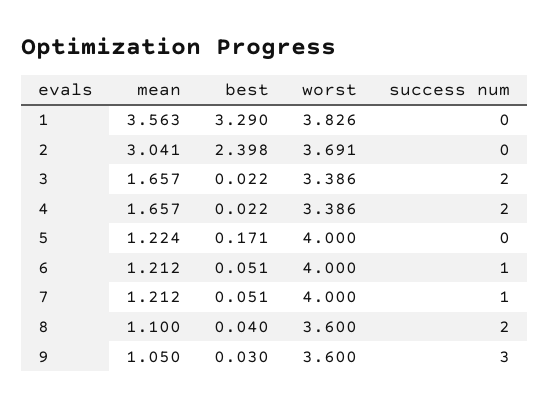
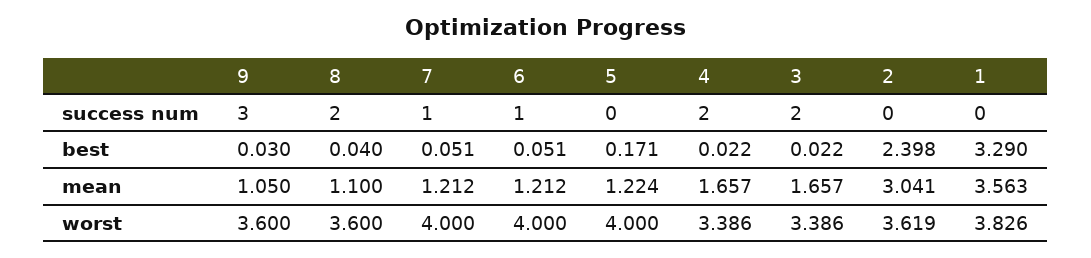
  {
    "mean": {
      "1": 3.563,
      "2": 3.041,
      "3": 1.657,
      "4": 1.657,
      "5": 1.224,
      "6": 1.212,
      "7": 1.212,
      "8": 1.1,
      "9": 1.05
    },
    "best": {
      "1": 3.29,
      "2": 2.398,
      "3": 0.022,
      "4": 0.022,
      "5": 0.171,
      "6": 0.051,
      "7": 0.051,
      "8": 0.04,
      "9": 0.03
    },
    "worst": {
      "1": 3.826,
-     "2": 3.691,
+     "2": 3.619,
      "3": 3.386,
      "4": 3.386,
      "5": 4,
      "6": 4,
      "7": 4,
      "8": 3.6,
      "9": 3.6
    },
    "success num": {
      "1": 0,
      "2": 0,
      "3": 2,
      "4": 2,
      "5": 0,
      "6": 1,
      "7": 1,
      "8": 2,
      "9": 3
    }
  }

